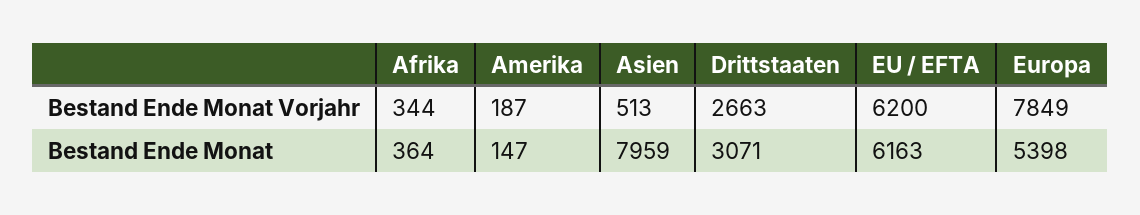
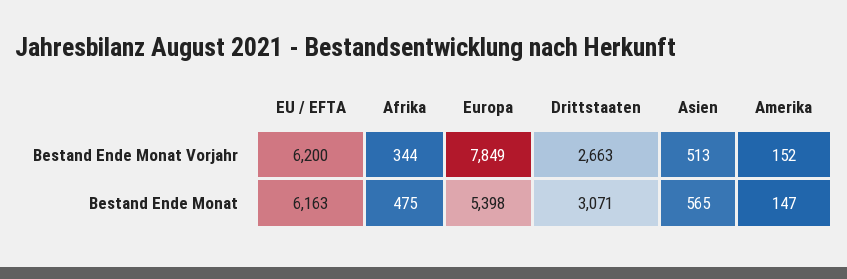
  {
    "Afrika": {
      "Bestand Ende Monat Vorjahr": 344,
-     "Bestand Ende Monat": 364
+     "Bestand Ende Monat": 475
    },
    "Amerika": {
-     "Bestand Ende Monat Vorjahr": 187,
+     "Bestand Ende Monat Vorjahr": 152,
      "Bestand Ende Monat": 147
    },
    "Asien": {
      "Bestand Ende Monat Vorjahr": 513,
-     "Bestand Ende Monat": 7959
+     "Bestand Ende Monat": 565
    },
    "Drittstaaten": {
      "Bestand Ende Monat Vorjahr": 2663,
      "Bestand Ende Monat": 3071
    },
    "EU / EFTA": {
      "Bestand Ende Monat Vorjahr": 6200,
      "Bestand Ende Monat": 6163
    },
    "Europa": {
      "Bestand Ende Monat Vorjahr": 7849,
      "Bestand Ende Monat": 5398
    }
  }

